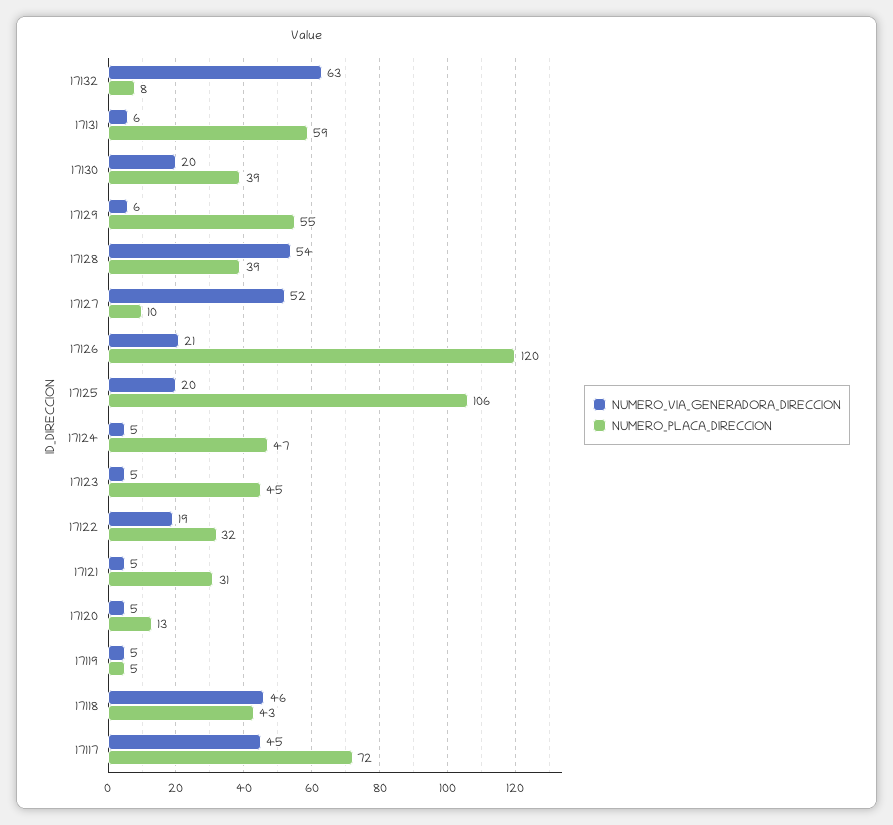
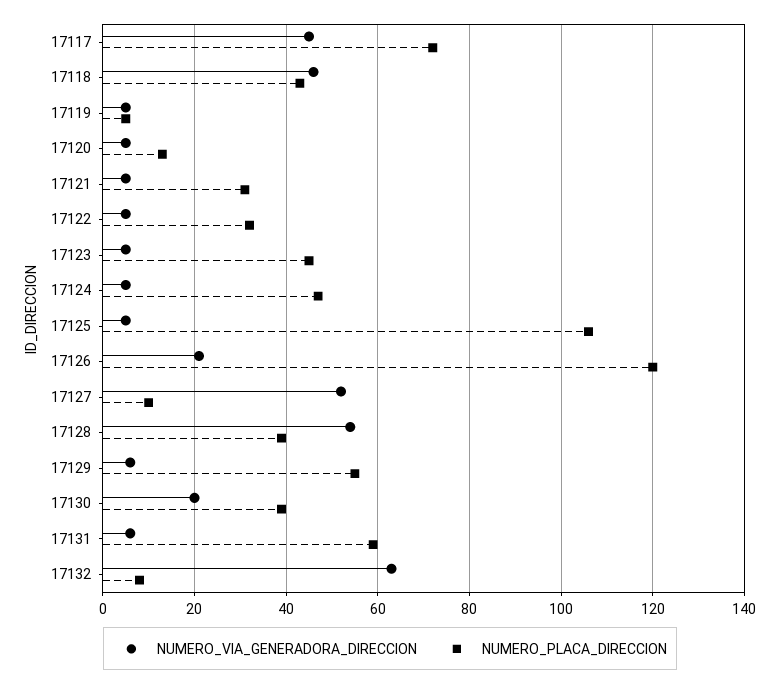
  {
    "NUMERO_VIA_GENERADORA_DIRECCION": {
      "17132": 63,
      "17131": 6,
      "17130": 20,
      "17129": 6,
      "17128": 54,
      "17127": 52,
      "17126": 21,
-     "17125": 20,
+     "17125": 5,
      "17124": 5,
      "17123": 5,
-     "17122": 19,
+     "17122": 5,
      "17121": 5,
      "17120": 5,
      "17119": 5,
      "17118": 46,
      "17117": 45
    },
    "NUMERO_PLACA_DIRECCION": {
      "17132": 8,
      "17131": 59,
      "17130": 39,
      "17129": 55,
      "17128": 39,
      "17127": 10,
      "17126": 120,
      "17125": 106,
      "17124": 47,
      "17123": 45,
      "17122": 32,
      "17121": 31,
      "17120": 13,
      "17119": 5,
      "17118": 43,
      "17117": 72
    }
  }

